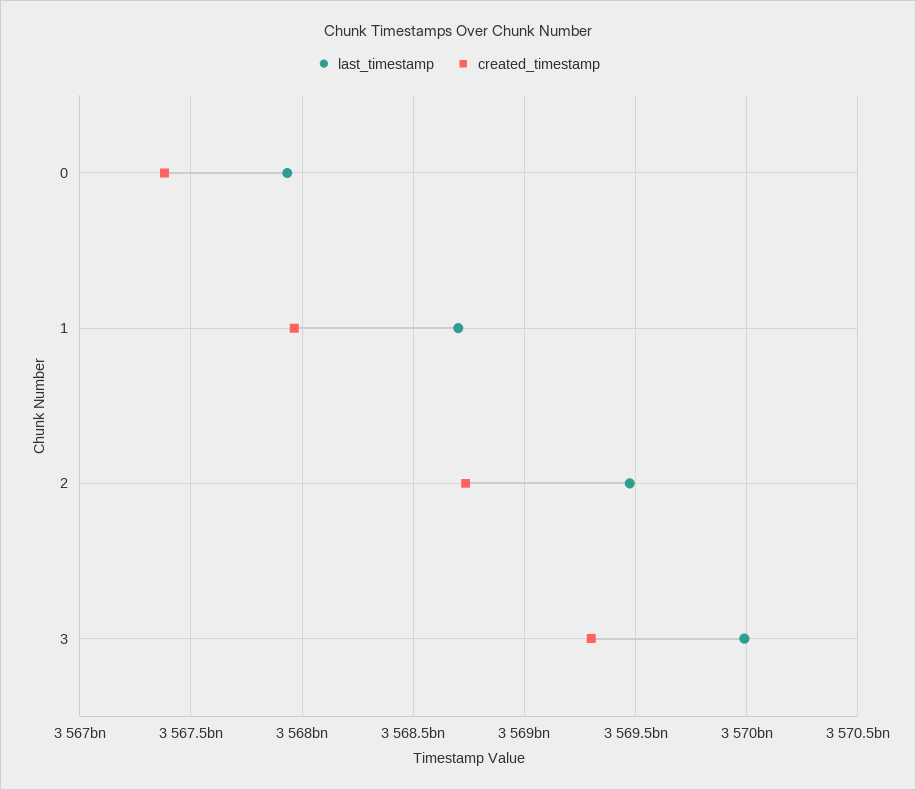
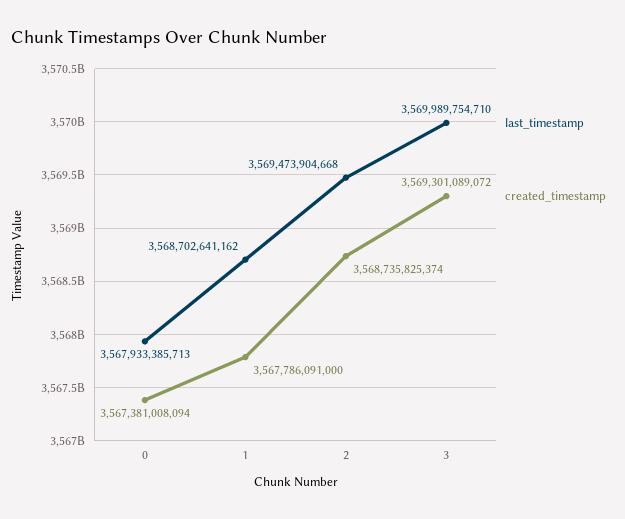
  {
    "last_timestamp": {
      "0": 3567933385713,
      "1": 3568702641162,
      "2": 3569473904668,
      "3": 3569989754710
    },
    "created_timestamp": {
      "0": 3567381008094,
-     "1": 3567950000000,
+     "1": 3567786091000,
      "2": 3568735825374,
      "3": 3569301089072
    }
  }

